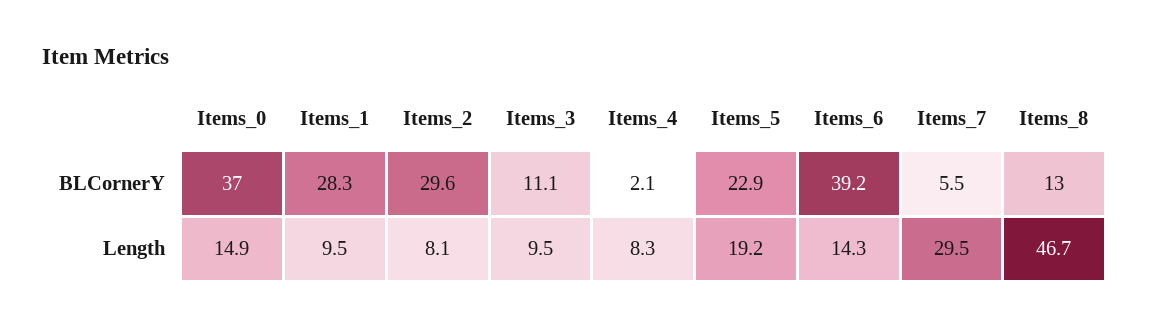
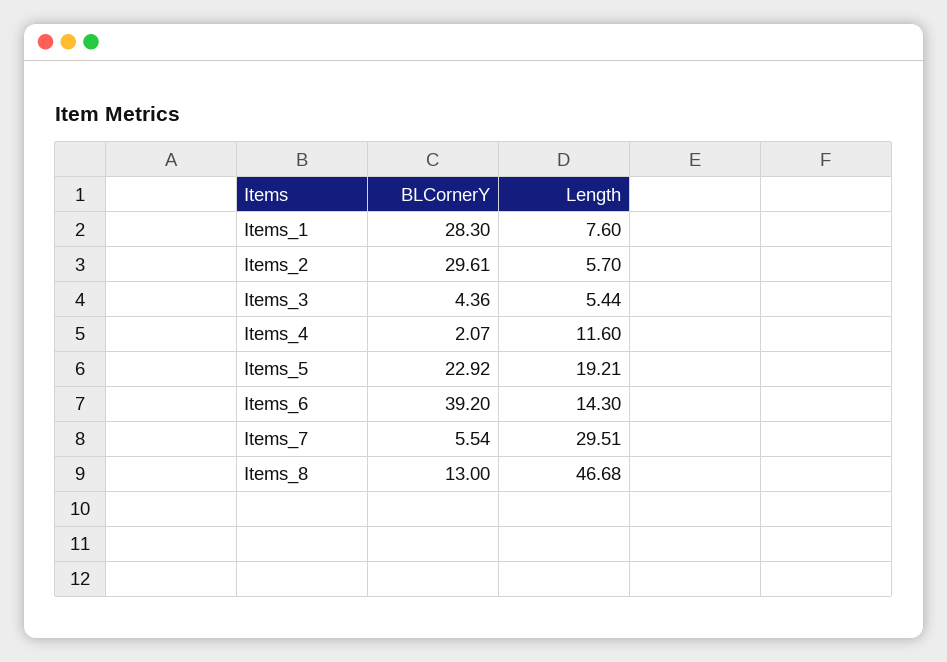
  {
-   "Items_0": {
-     "BLCornerY": 37,
-     "Length": 14.9
-   },
    "Items_1": {
      "BLCornerY": 28.3,
-     "Length": 9.5
+     "Length": 7.6
    },
    "Items_2": {
      "BLCornerY": 29.61,
-     "Length": 8.1
+     "Length": 5.7
    },
    "Items_3": {
-     "BLCornerY": 11.1,
+     "BLCornerY": 4.36,
-     "Length": 9.5
+     "Length": 5.44
    },
    "Items_4": {
      "BLCornerY": 2.07,
-     "Length": 8.3
+     "Length": 11.6
    },
    "Items_5": {
      "BLCornerY": 22.92,
      "Length": 19.21
    },
    "Items_6": {
      "BLCornerY": 39.2,
      "Length": 14.3
    },
    "Items_7": {
      "BLCornerY": 5.54,
      "Length": 29.51
    },
    "Items_8": {
      "BLCornerY": 13,
      "Length": 46.68
    }
  }

